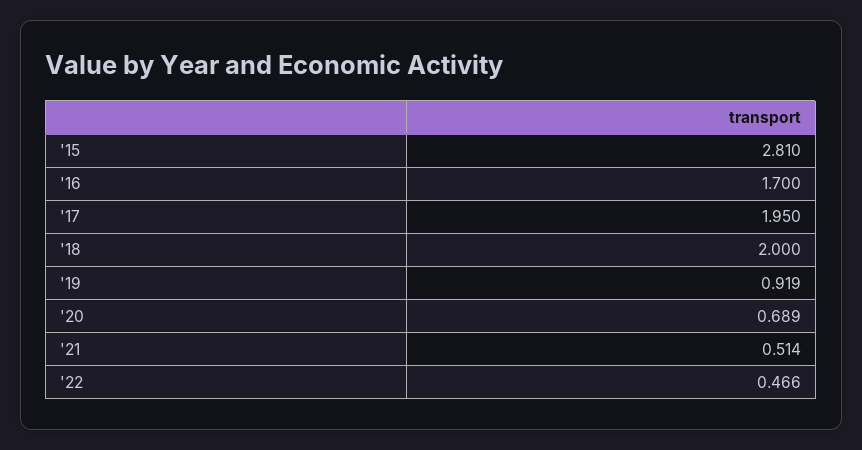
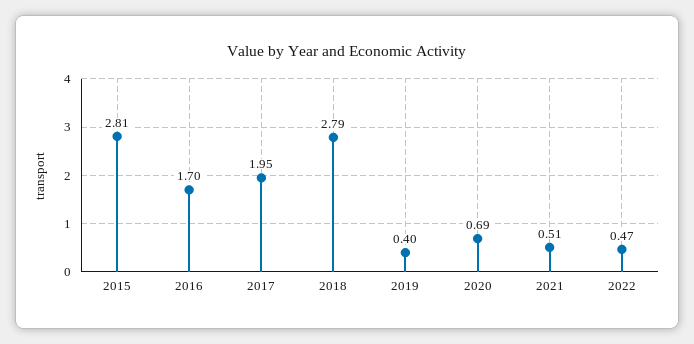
  {
    "'15": 2.81,
    "'16": 1.7,
    "'17": 1.95,
-   "'18": 2,
+   "'18": 2.79,
-   "'19": 0.919,
+   "'19": 0.4,
    "'20": 0.689,
    "'21": 0.514,
    "'22": 0.466
  }

